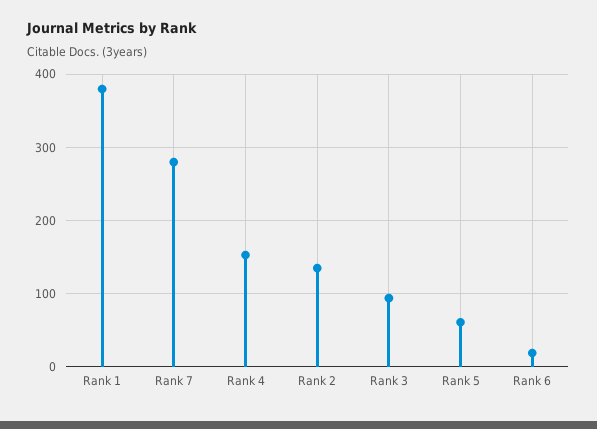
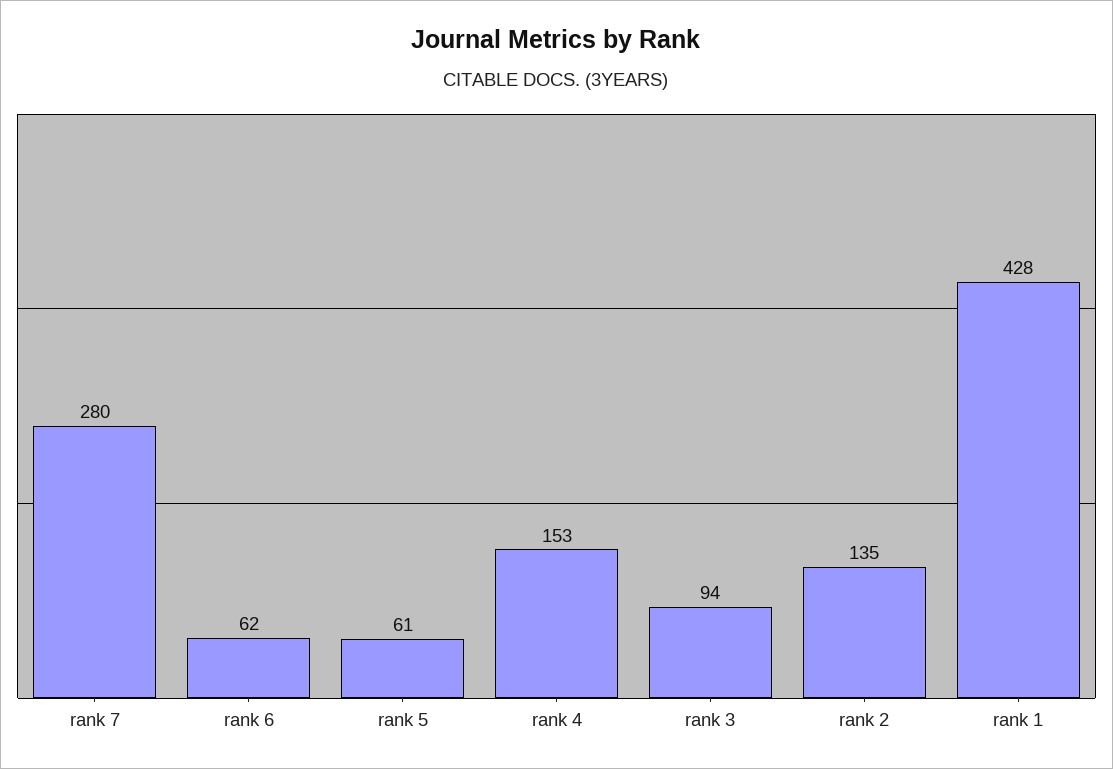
  {
-   "Rank 1": 380,
+   "Rank 1": 428,
    "Rank 7": 280,
    "Rank 4": 153,
    "Rank 2": 135,
    "Rank 3": 94,
    "Rank 5": 61,
-   "Rank 6": 20
+   "Rank 6": 62
  }

